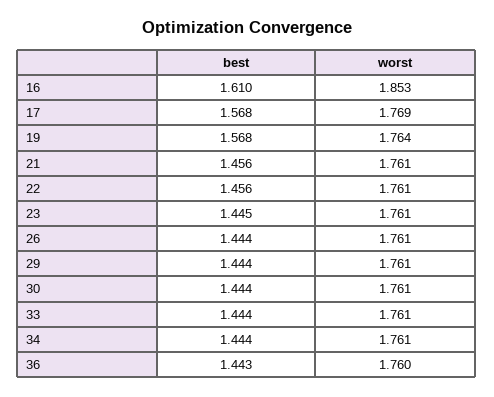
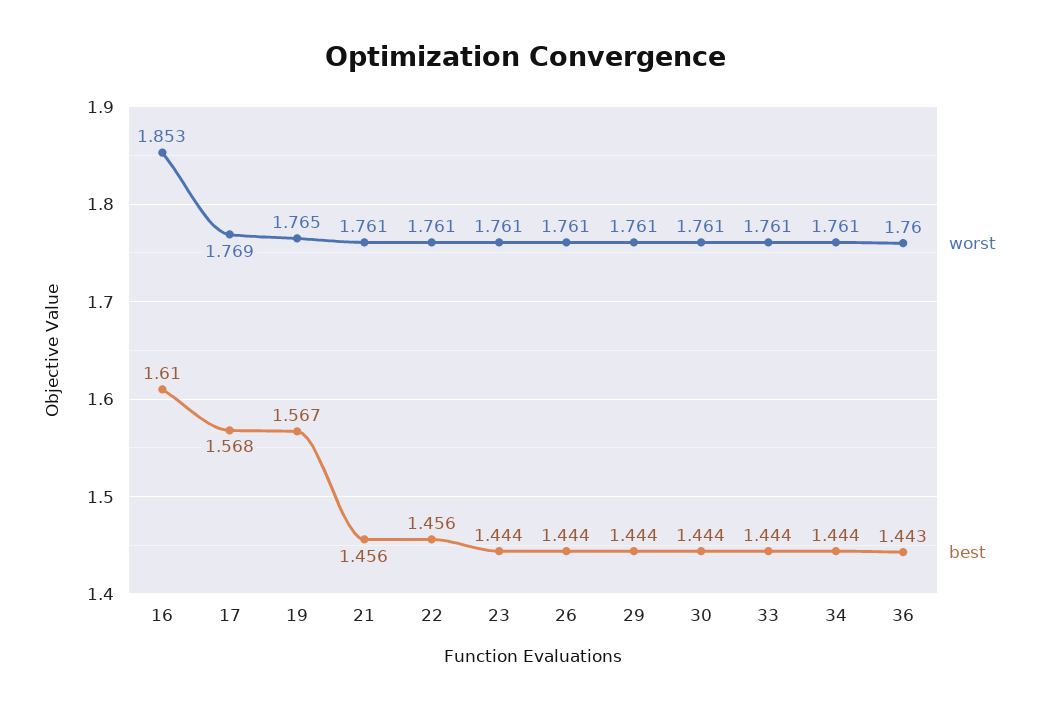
  {
    "best": {
      "16": 1.61,
      "17": 1.568,
-     "19": 1.568,
+     "19": 1.567,
      "21": 1.456,
      "22": 1.456,
-     "23": 1.445,
+     "23": 1.444,
      "26": 1.444,
      "29": 1.444,
      "30": 1.444,
      "33": 1.444,
      "34": 1.444,
      "36": 1.443
    },
    "worst": {
      "16": 1.853,
      "17": 1.769,
-     "19": 1.764,
+     "19": 1.765,
      "21": 1.761,
      "22": 1.761,
      "23": 1.761,
      "26": 1.761,
      "29": 1.761,
      "30": 1.761,
      "33": 1.761,
      "34": 1.761,
      "36": 1.76
    }
  }

